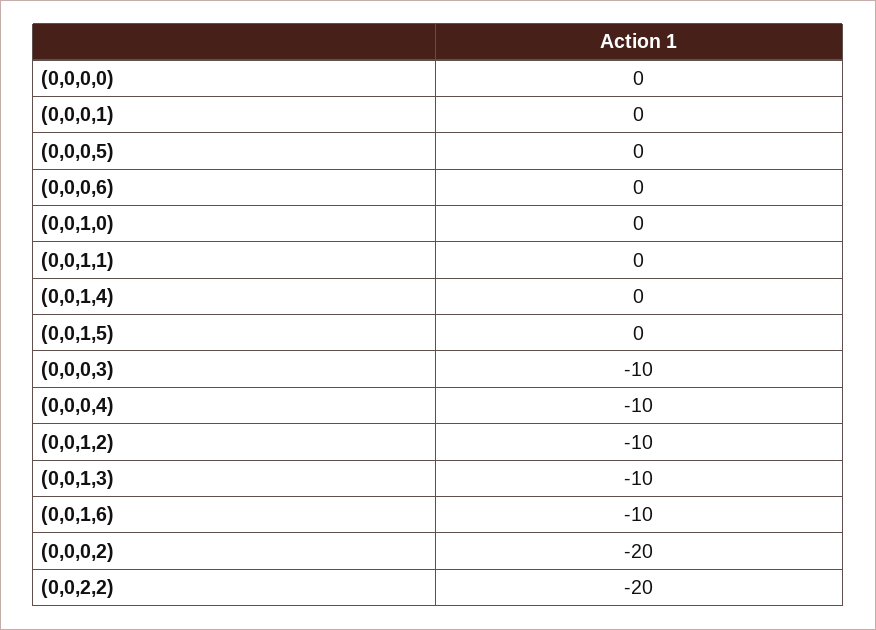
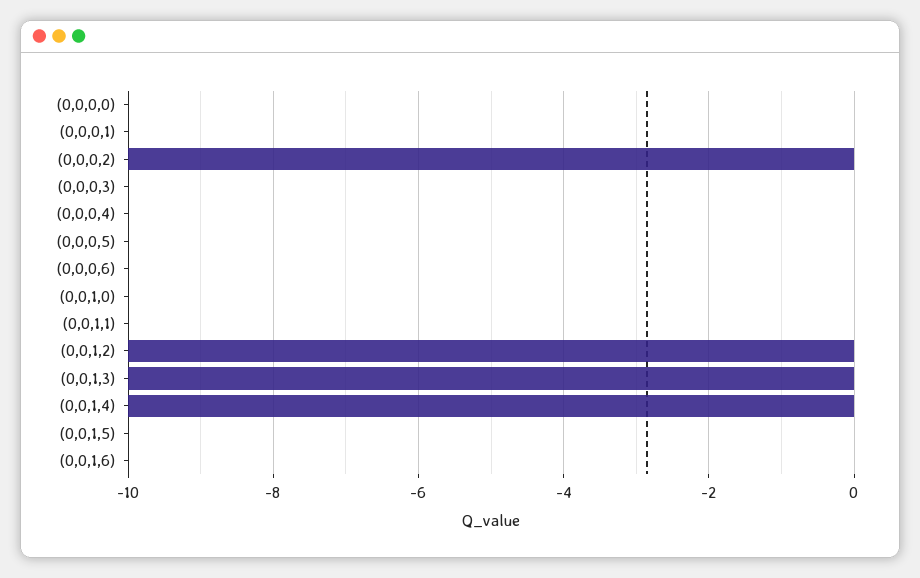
  {
    "(0,0,0,0)": 0,
    "(0,0,0,1)": 0,
    "(0,0,0,5)": 0,
    "(0,0,0,6)": 0,
    "(0,0,1,0)": 0,
    "(0,0,1,1)": 0,
-   "(0,0,1,4)": 0,
+   "(0,0,1,4)": -10,
    "(0,0,1,5)": 0,
-   "(0,0,0,3)": -10,
+   "(0,0,0,3)": 0,
-   "(0,0,0,4)": -10,
+   "(0,0,0,4)": 0,
    "(0,0,1,2)": -10,
    "(0,0,1,3)": -10,
-   "(0,0,1,6)": -10,
+   "(0,0,1,6)": 0,
-   "(0,0,0,2)": -20,
+   "(0,0,0,2)": -10
-   "(0,0,2,2)": -20
  }

